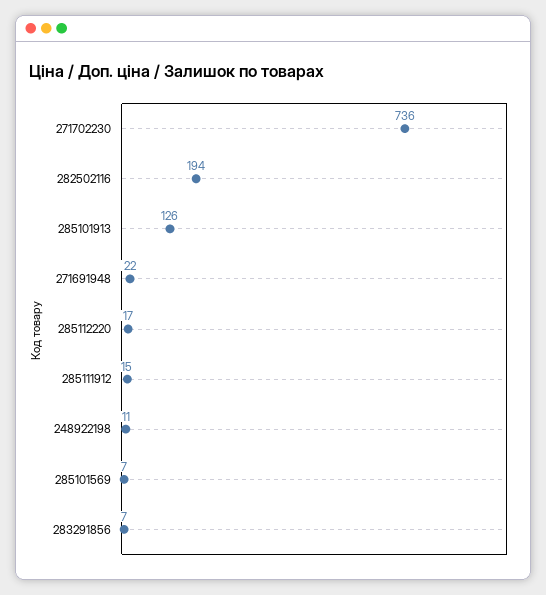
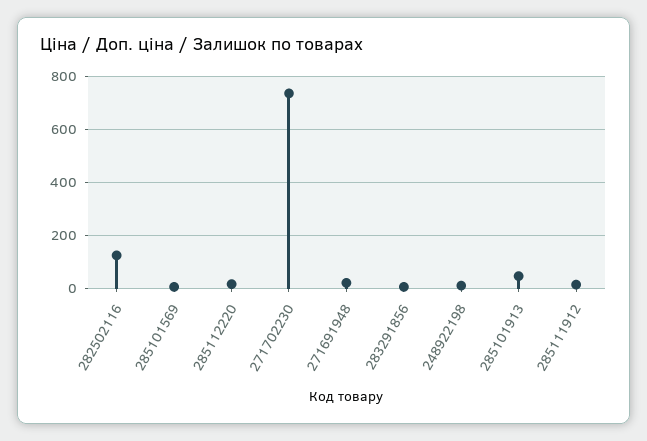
  {
    "271702230": 736,
-   "282502116": 194,
+   "282502116": 125,
-   "285101913": 126,
+   "285101913": 50,
    "271691948": 22,
    "285112220": 17,
    "285111912": 15,
    "248922198": 11,
    "285101569": 7,
    "283291856": 7
  }

